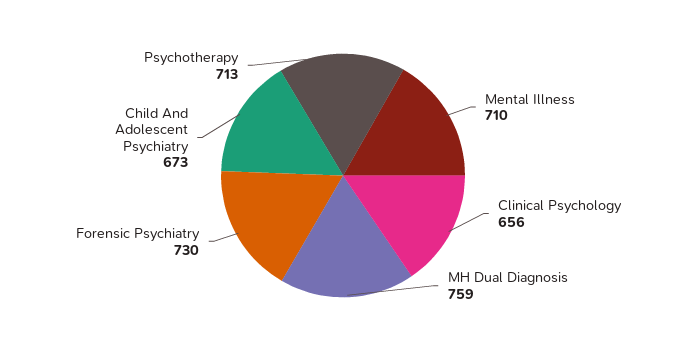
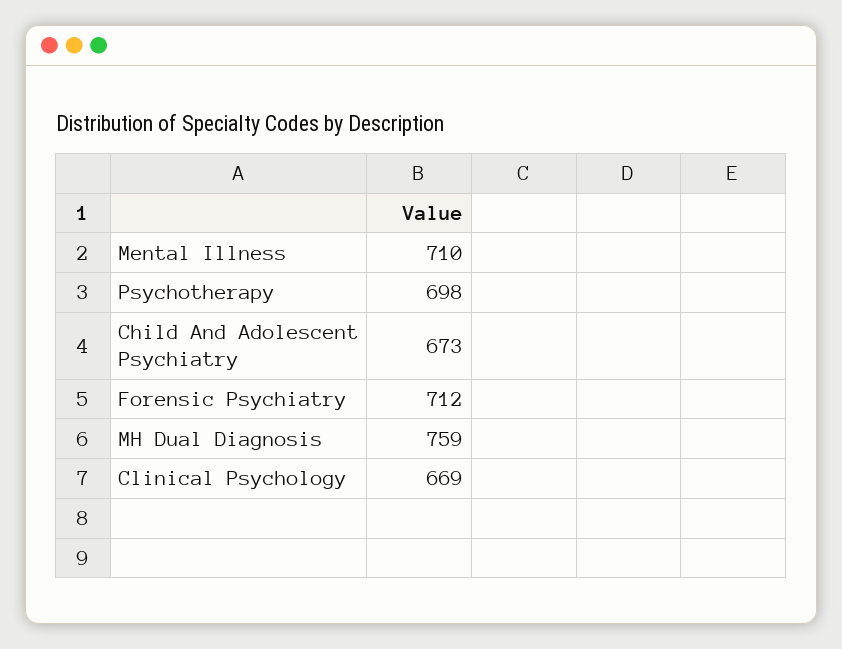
  {
    "Mental Illness": 710,
-   "Clinical Psychology": 656,
+   "Clinical Psychology": 669,
    "MH Dual Diagnosis": 759,
-   "Forensic Psychiatry": 730,
+   "Forensic Psychiatry": 712,
    "Child And Adolescent Psychiatry": 673,
-   "Psychotherapy": 713
+   "Psychotherapy": 698
  }

